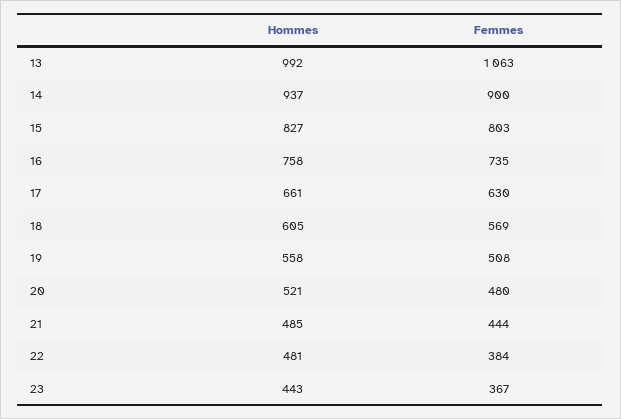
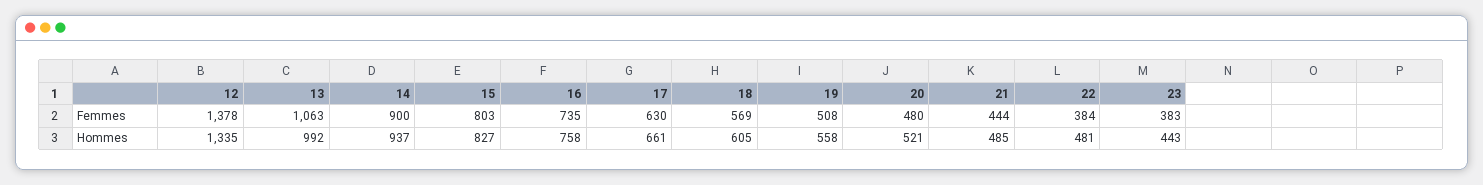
  {
    "Hommes": {
      "13": 992,
      "14": 937,
      "15": 827,
      "16": 758,
      "17": 661,
      "18": 605,
      "19": 558,
      "20": 521,
      "21": 485,
      "22": 481,
-     "23": 443
+     "23": 443,
+     "12": 1335
    },
    "Femmes": {
      "13": 1063,
      "14": 900,
      "15": 803,
      "16": 735,
      "17": 630,
      "18": 569,
      "19": 508,
      "20": 480,
      "21": 444,
      "22": 384,
-     "23": 367
+     "23": 383,
+     "12": 1378
    }
  }

